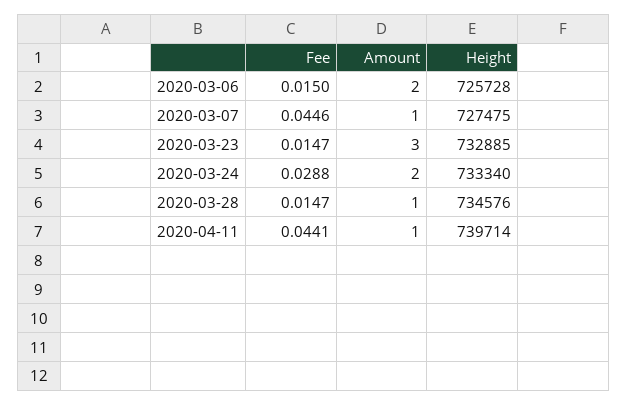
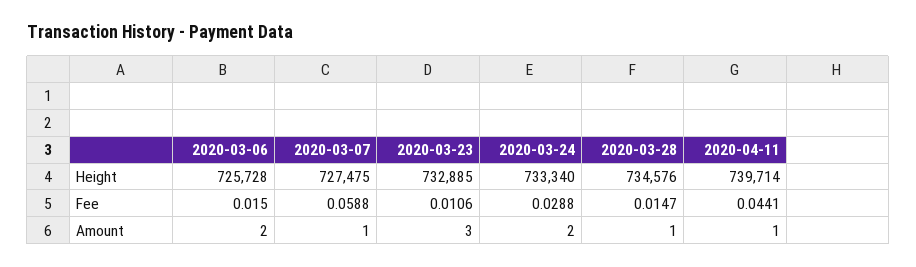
  {
    "Fee": {
      "2020-03-06": 0.015,
-     "2020-03-07": 0.0446,
+     "2020-03-07": 0.0588,
-     "2020-03-23": 0.0147,
+     "2020-03-23": 0.0106,
      "2020-03-24": 0.0288,
      "2020-03-28": 0.0147,
      "2020-04-11": 0.0441
    },
    "Amount": {
      "2020-03-06": 2,
      "2020-03-07": 1,
      "2020-03-23": 3,
      "2020-03-24": 2,
      "2020-03-28": 1,
      "2020-04-11": 1
    },
    "Height": {
      "2020-03-06": 725728,
      "2020-03-07": 727475,
      "2020-03-23": 732885,
      "2020-03-24": 733340,
      "2020-03-28": 734576,
      "2020-04-11": 739714
    }
  }

